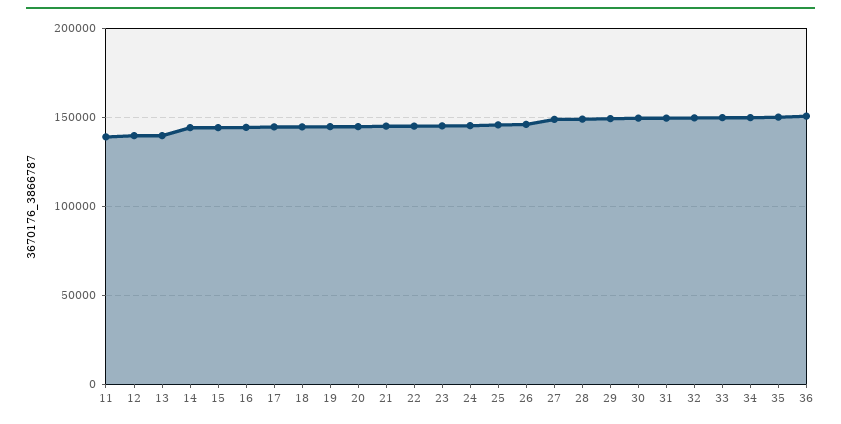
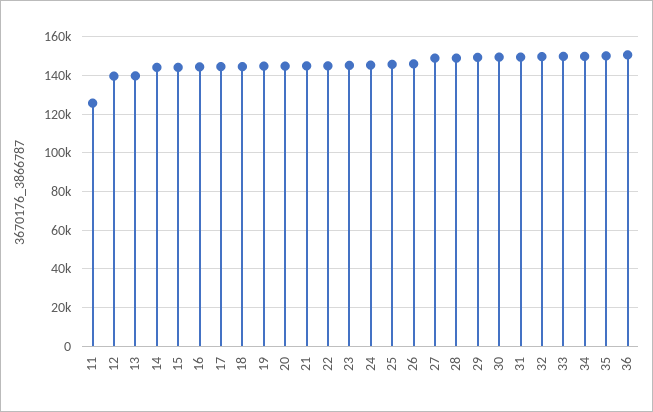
  {
-   "11": 140000,
+   "11": 125000,
    "12": 140000,
    "13": 140000,
    "14": 145000,
    "15": 145000,
    "16": 145000,
    "17": 145000,
    "18": 145000,
    "19": 145000,
    "20": 145000,
    "21": 145000,
    "22": 145000,
    "23": 145000,
    "24": 145000,
    "25": 145000,
    "26": 145000,
    "27": 150000,
    "28": 150000,
    "29": 150000,
    "30": 150000,
    "31": 150000,
    "32": 150000,
    "33": 150000,
    "34": 150000,
    "35": 150000,
    "36": 150000
  }

